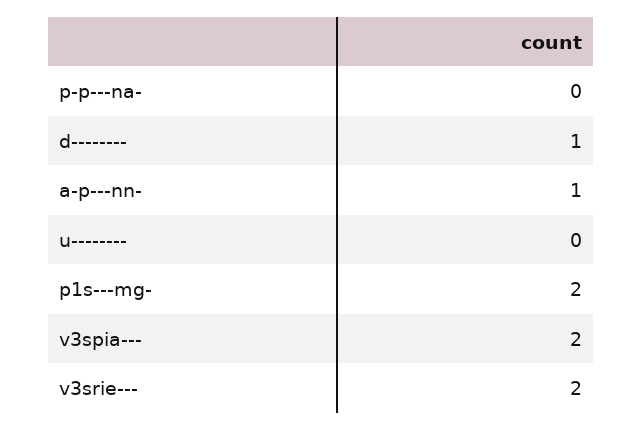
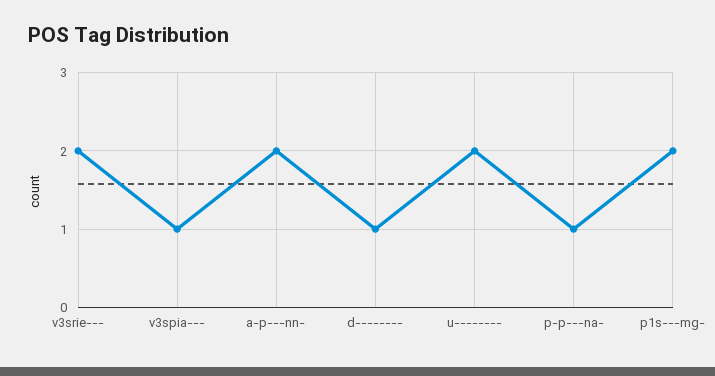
  {
-   "p-p---na-": 0,
+   "p-p---na-": 1,
    "d--------": 1,
-   "a-p---nn-": 1,
+   "a-p---nn-": 2,
-   "u--------": 0,
+   "u--------": 2,
    "p1s---mg-": 2,
-   "v3spia---": 2,
+   "v3spia---": 1,
    "v3srie---": 2
  }

